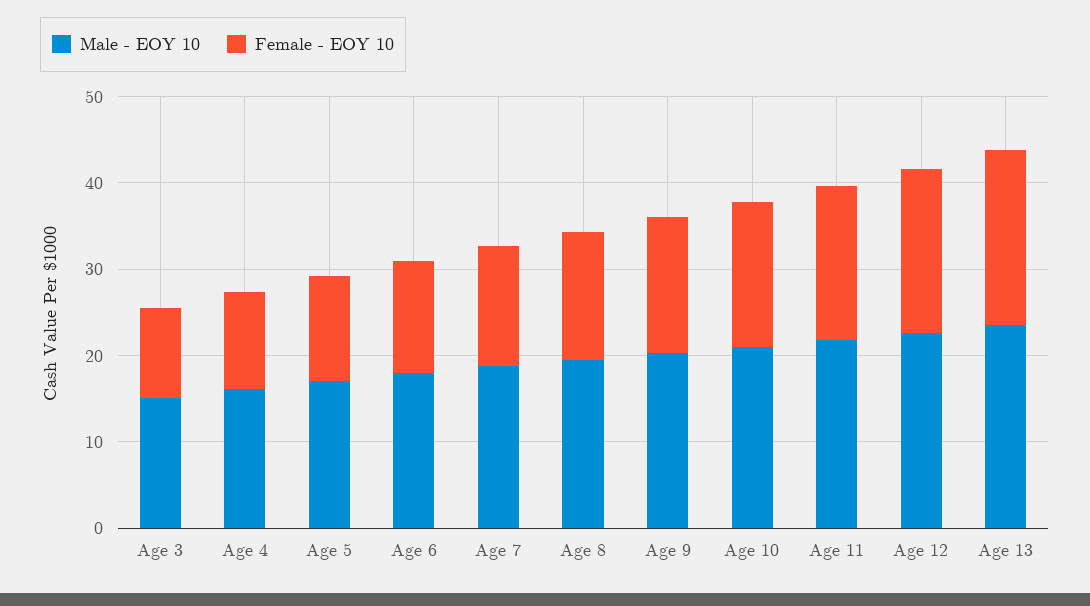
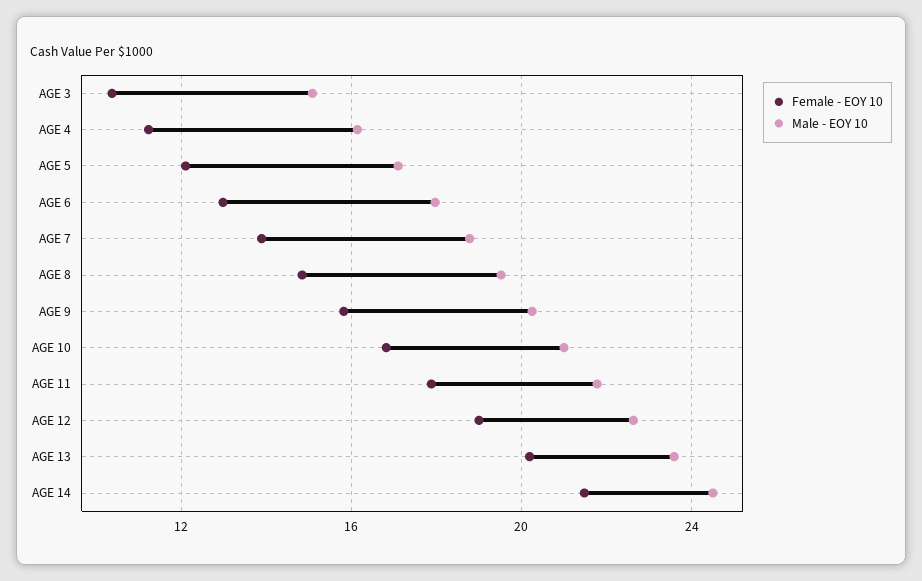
  {
    "Male - EOY 10": {
      "Age 3": 15,
      "Age 4": 16,
      "Age 5": 17,
      "Age 6": 18,
      "Age 7": 19,
      "Age 8": 19.5,
      "Age 9": 20.5,
      "Age 10": 21,
      "Age 11": 22,
      "Age 12": 22.5,
-     "Age 13": 23.5
+     "Age 13": 23.5,
+     "AGE 14": 24.5
    },
    "Female - EOY 10": {
      "Age 3": 10.5,
      "Age 4": 11,
      "Age 5": 12,
      "Age 6": 13,
      "Age 7": 14,
      "Age 8": 15,
      "Age 9": 16,
      "Age 10": 17,
      "Age 11": 18,
      "Age 12": 19,
-     "Age 13": 20
+     "Age 13": 20,
+     "AGE 14": 21.5
    }
  }

